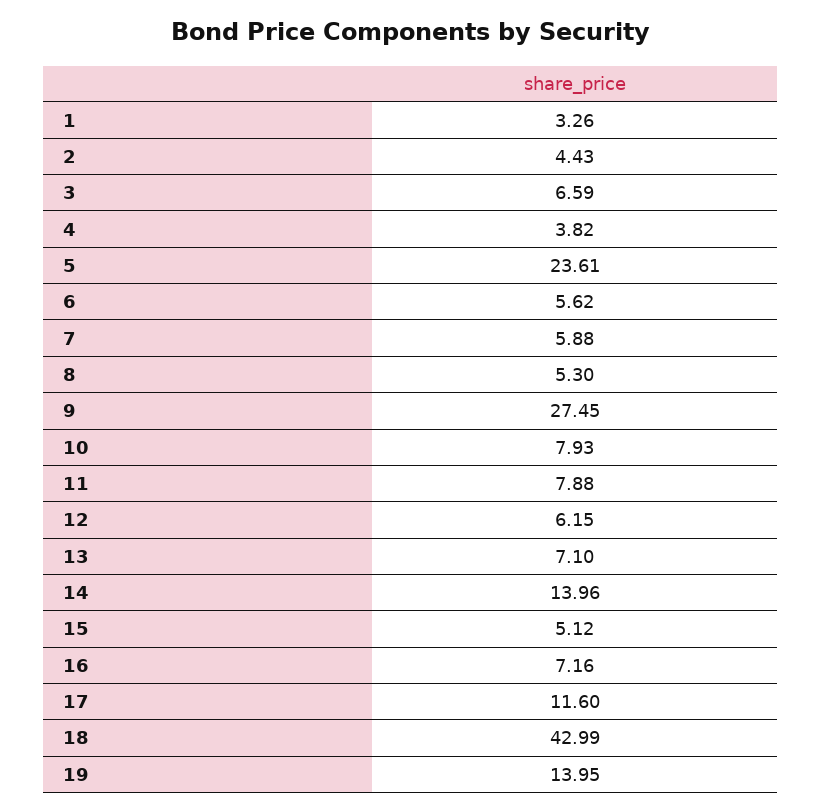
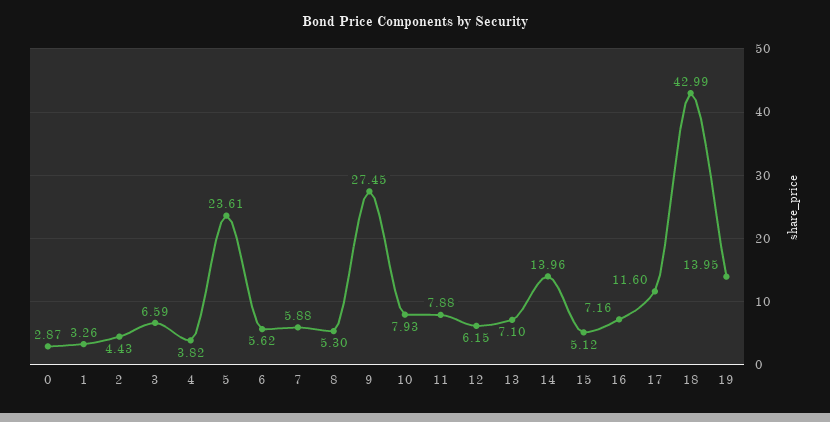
  {
    "1": 3.26,
    "2": 4.43,
    "3": 6.59,
    "4": 3.82,
    "5": 23.61,
    "6": 5.62,
    "7": 5.88,
    "8": 5.3,
    "9": 27.45,
    "10": 7.93,
    "11": 7.88,
    "12": 6.15,
    "13": 7.1,
    "14": 13.96,
    "15": 5.12,
    "16": 7.16,
    "17": 11.6,
    "18": 42.99,
-   "19": 13.95
+   "19": 13.95,
+   "0": 2.87
  }

